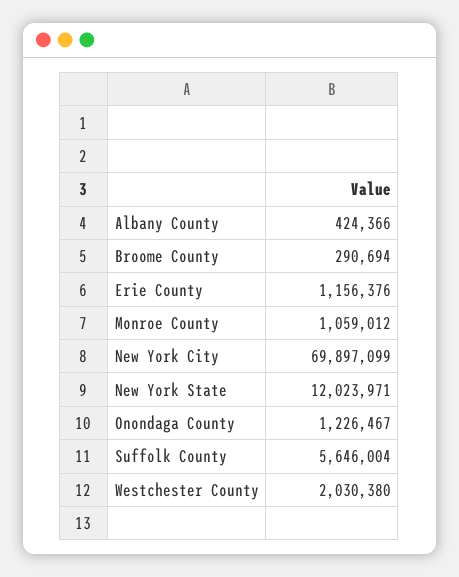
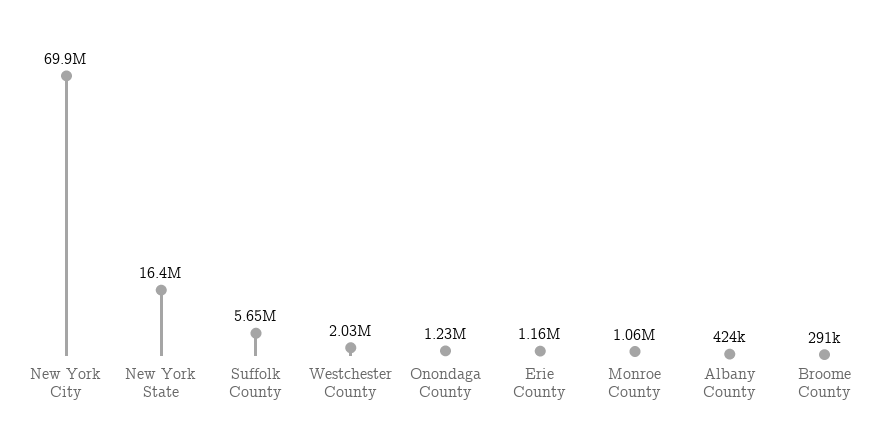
  {
    "Albany County": 424366,
    "Broome County": 290694,
    "Erie County": 1156376,
    "Monroe County": 1059012,
    "New York City": 69897099,
-   "New York State": 12023971,
+   "New York State": 16400000,
    "Onondaga County": 1226467,
    "Suffolk County": 5646004,
    "Westchester County": 2030380
  }

